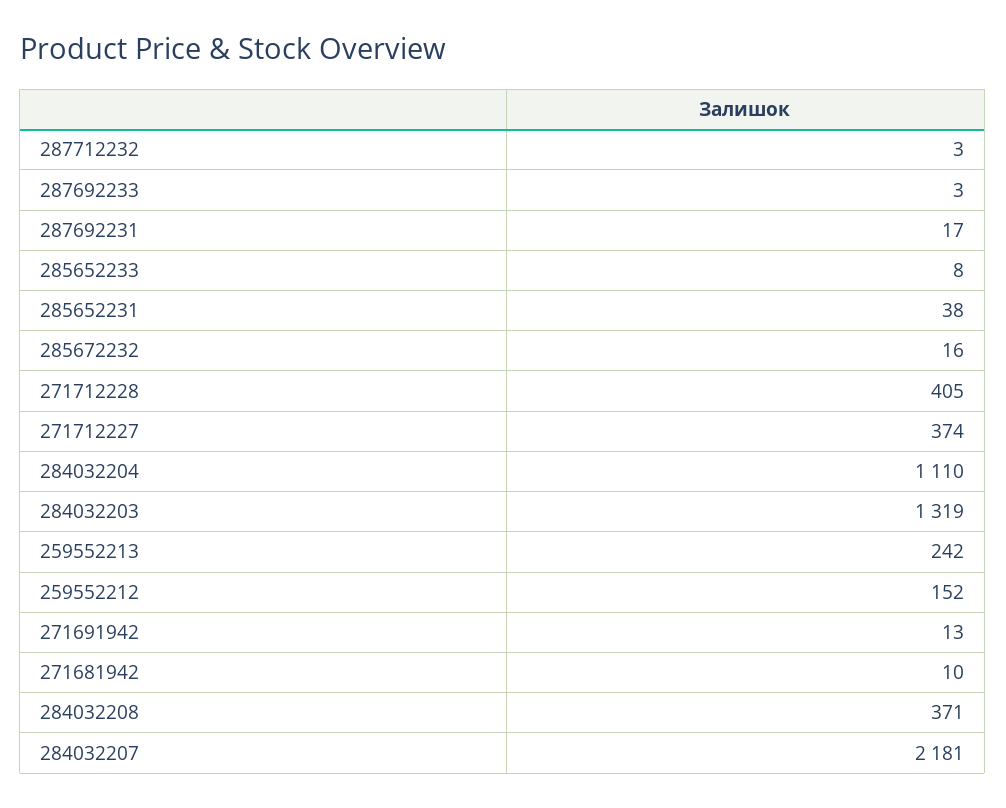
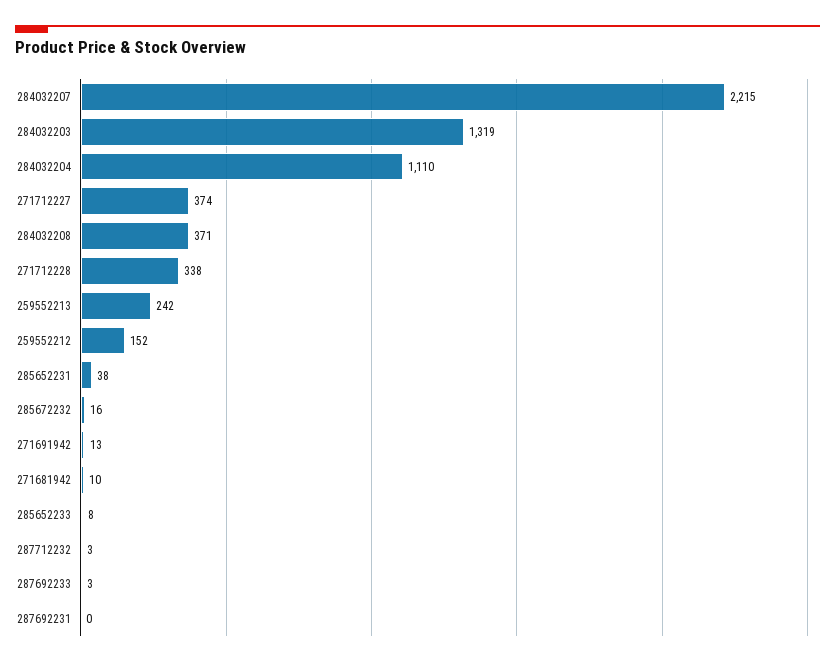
  {
    "287712232": 3,
    "287692233": 3,
-   "287692231": 17,
+   "287692231": 0,
    "285652233": 8,
    "285652231": 38,
    "285672232": 16,
-   "271712228": 405,
+   "271712228": 338,
    "271712227": 374,
    "284032204": 1110,
    "284032203": 1319,
    "259552213": 242,
    "259552212": 152,
    "271691942": 13,
    "271681942": 10,
    "284032208": 371,
-   "284032207": 2181
+   "284032207": 2215
  }

